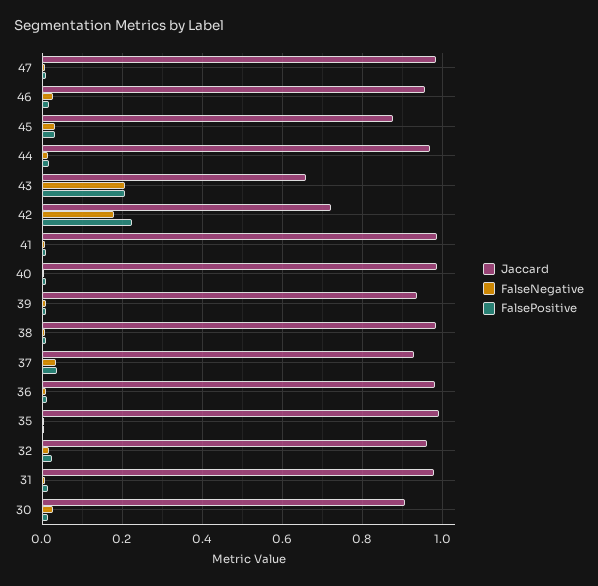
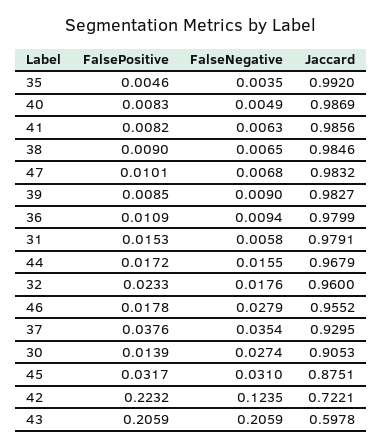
  {
    "Jaccard": {
      "47": 0.9832,
      "46": 0.9552,
      "45": 0.8751,
      "44": 0.9679,
-     "43": 0.66,
+     "43": 0.5978,
      "42": 0.7221,
      "41": 0.9856,
      "40": 0.9869,
-     "39": 0.94,
+     "39": 0.9827,
      "38": 0.9846,
      "37": 0.9295,
      "36": 0.9799,
      "35": 0.992,
      "32": 0.96,
      "31": 0.9791,
      "30": 0.9053
    },
    "FalseNegative": {
      "47": 0.0068,
      "46": 0.0279,
      "45": 0.031,
      "44": 0.0155,
      "43": 0.2059,
-     "42": 0.18,
+     "42": 0.1235,
      "41": 0.0063,
      "40": 0.0049,
      "39": 0.009,
      "38": 0.0065,
      "37": 0.0354,
      "36": 0.0094,
      "35": 0.0035,
      "32": 0.0176,
      "31": 0.0058,
      "30": 0.0274
    },
    "FalsePositive": {
      "47": 0.0101,
      "46": 0.0178,
      "45": 0.0317,
      "44": 0.0172,
      "43": 0.2059,
      "42": 0.2232,
      "41": 0.0082,
      "40": 0.0083,
      "39": 0.0085,
      "38": 0.009,
      "37": 0.0376,
      "36": 0.0109,
      "35": 0.0046,
      "32": 0.0233,
      "31": 0.0153,
      "30": 0.0139
    }
  }

